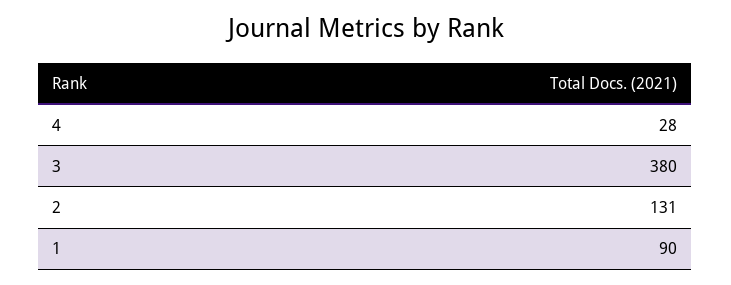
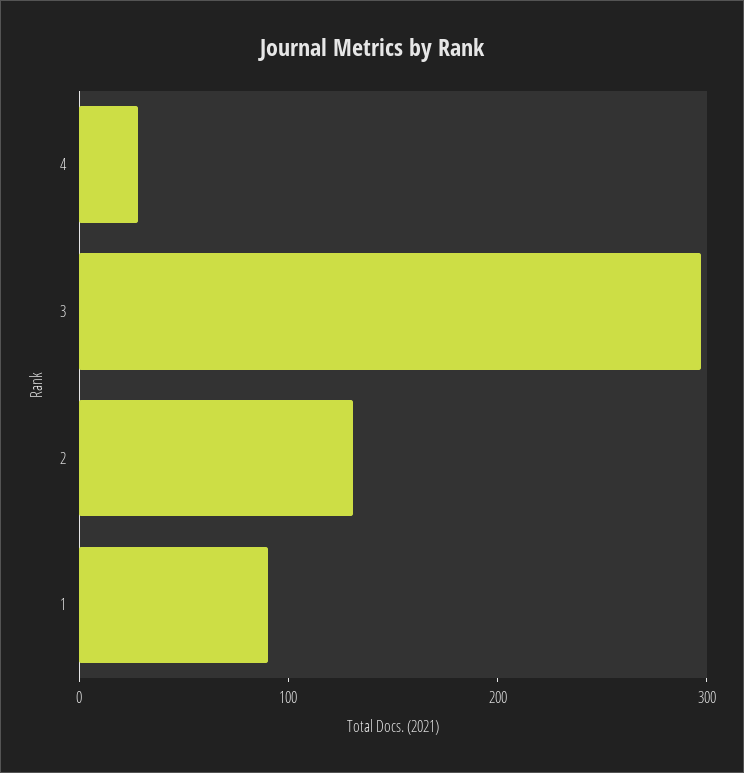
  {
    "4": 28,
-   "3": 380,
+   "3": 300,
    "2": 131,
    "1": 90
  }

